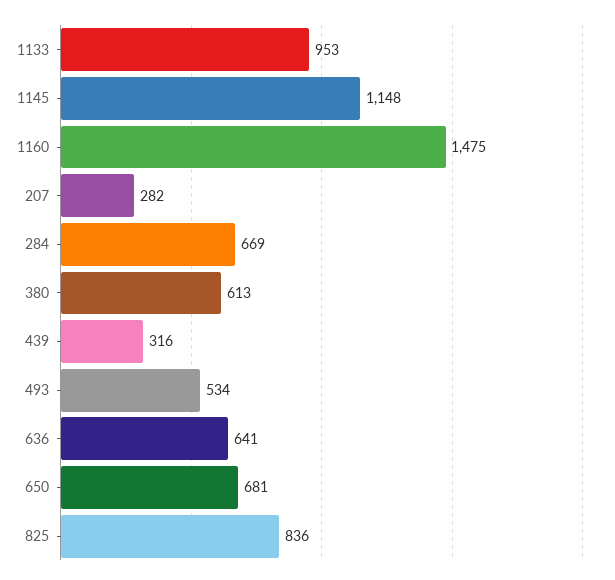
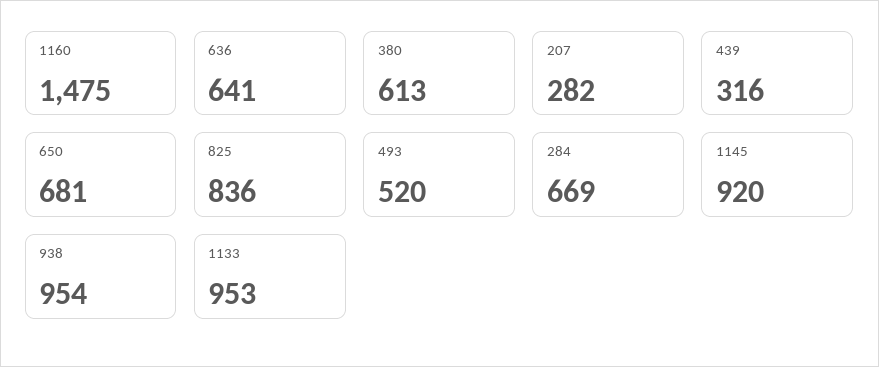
  {
    "1133": 953,
-   "1145": 1148,
+   "1145": 920,
    "1160": 1475,
    "207": 282,
    "284": 669,
    "380": 613,
    "439": 316,
-   "493": 534,
+   "493": 520,
    "636": 641,
    "650": 681,
-   "825": 836
+   "825": 836,
+   "938": 954
  }

